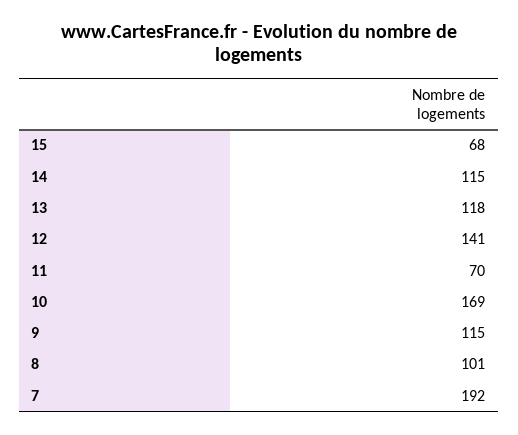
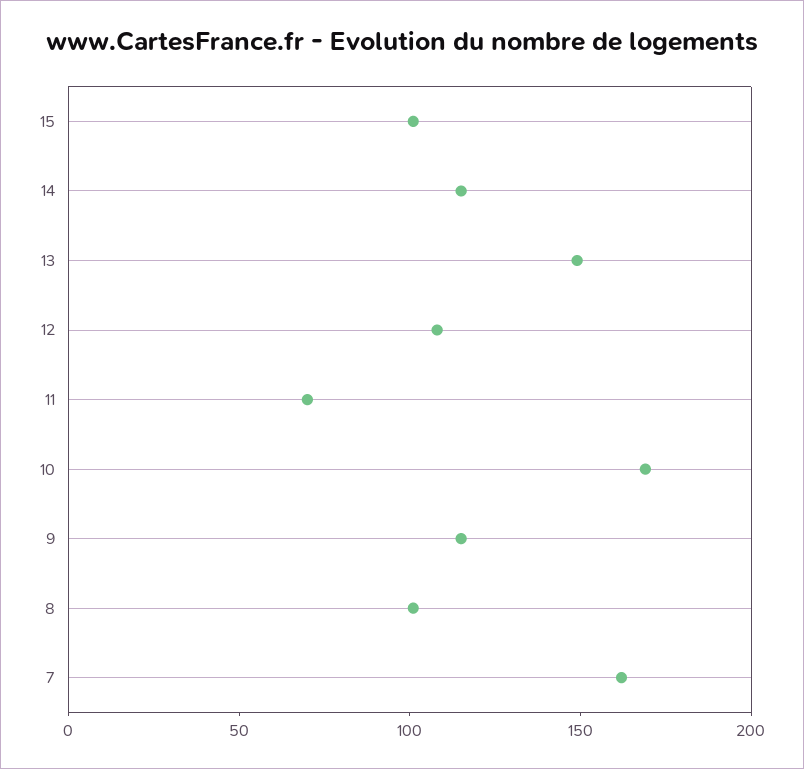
  {
-   "15": 68,
+   "15": 100,
    "14": 115,
-   "13": 118,
+   "13": 150,
-   "12": 141,
+   "12": 110,
    "11": 70,
    "10": 169,
    "9": 115,
    "8": 101,
-   "7": 192
+   "7": 160
  }

